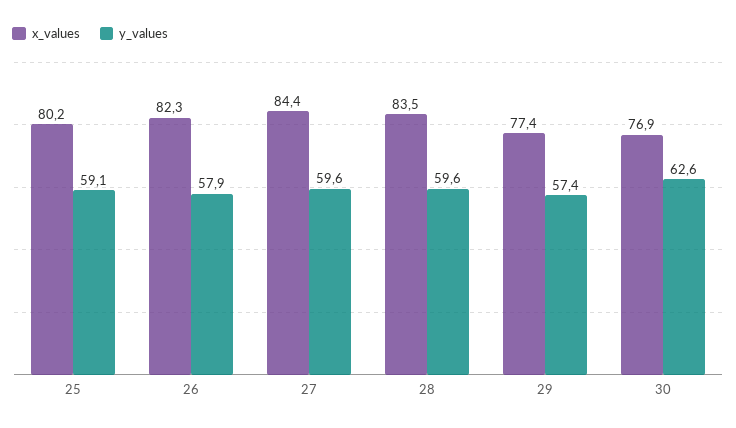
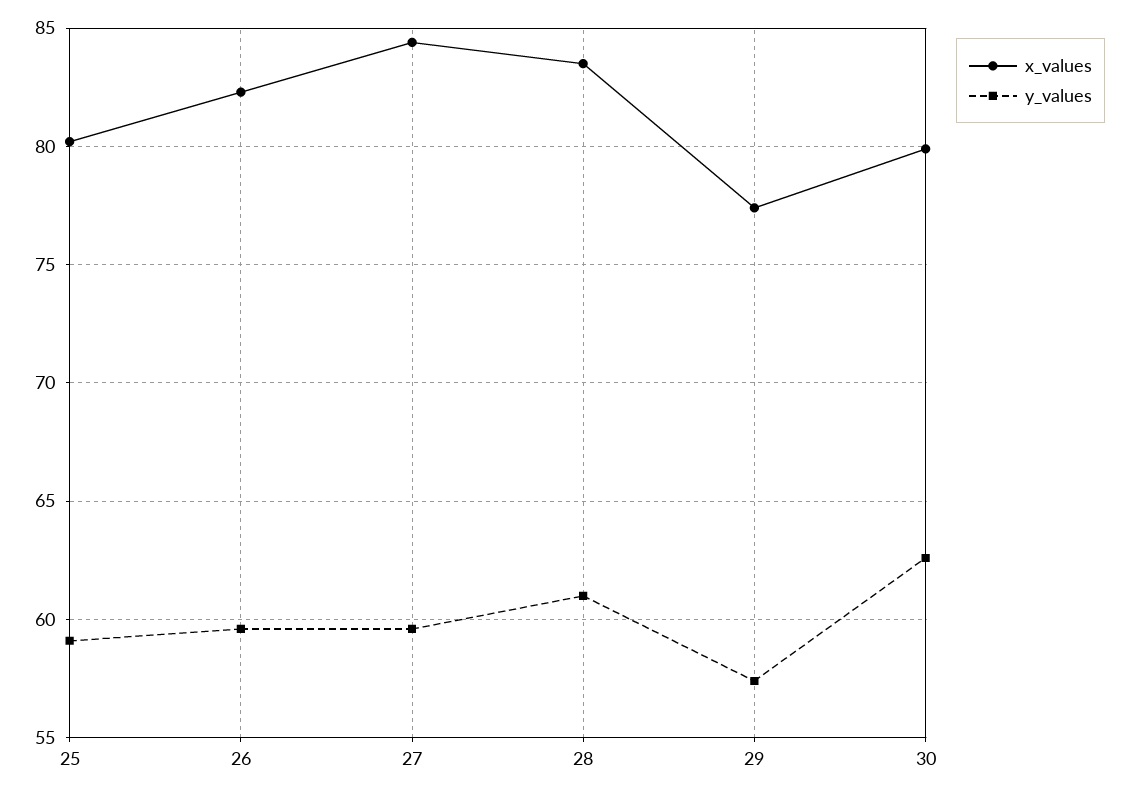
  {
    "x_values": {
      "25": 80.2,
      "26": 82.3,
      "27": 84.4,
      "28": 83.5,
      "29": 77.4,
-     "30": 76.9
+     "30": 80
    },
    "y_values": {
      "25": 59.1,
-     "26": 57.9,
+     "26": 59.5,
      "27": 59.6,
-     "28": 59.6,
+     "28": 61,
      "29": 57.4,
      "30": 62.6
    }
  }

